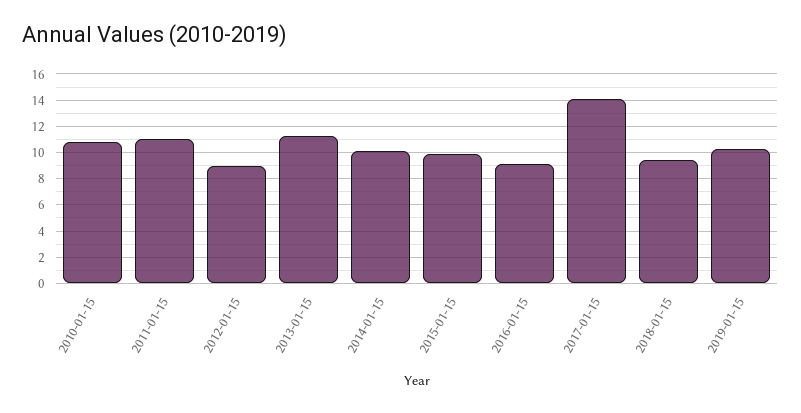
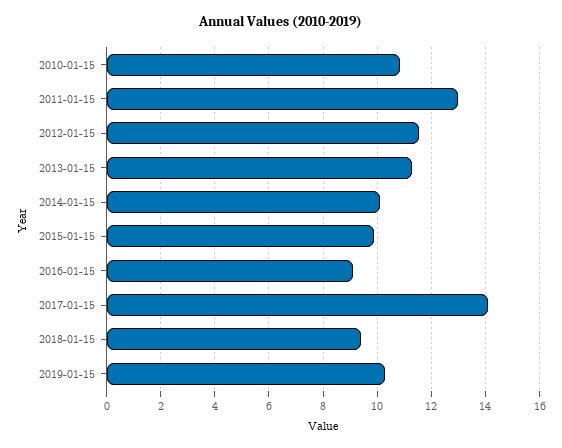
  {
    "2010-01-15": 10.75,
-   "2011-01-15": 11,
+   "2011-01-15": 13,
-   "2012-01-15": 9,
+   "2012-01-15": 11.5,
    "2013-01-15": 11.25,
    "2014-01-15": 10,
    "2015-01-15": 10,
    "2016-01-15": 9,
    "2017-01-15": 14,
    "2018-01-15": 9.5,
    "2019-01-15": 10.25
  }

